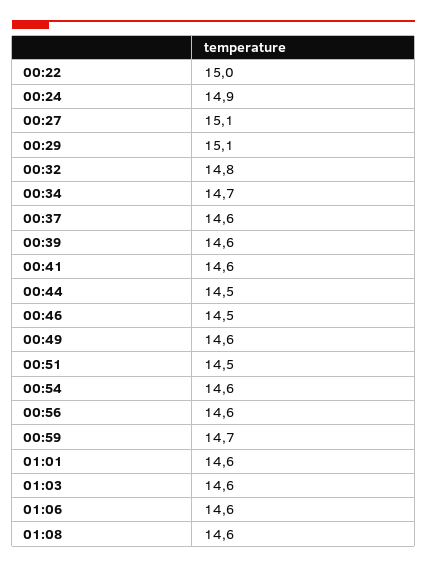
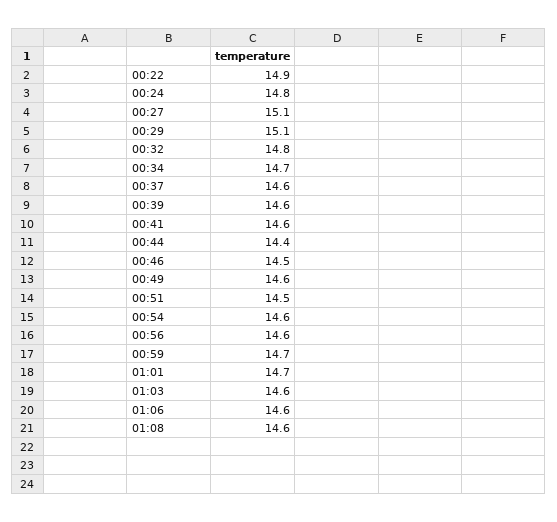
  {
-   "00:22": 15,
+   "00:22": 14.9,
-   "00:24": 14.9,
+   "00:24": 14.8,
    "00:27": 15.1,
    "00:29": 15.1,
    "00:32": 14.8,
    "00:34": 14.7,
    "00:37": 14.6,
    "00:39": 14.6,
    "00:41": 14.6,
-   "00:44": 14.5,
+   "00:44": 14.4,
    "00:46": 14.5,
    "00:49": 14.6,
    "00:51": 14.5,
    "00:54": 14.6,
    "00:56": 14.6,
    "00:59": 14.7,
-   "01:01": 14.6,
+   "01:01": 14.7,
    "01:03": 14.6,
    "01:06": 14.6,
    "01:08": 14.6
  }

